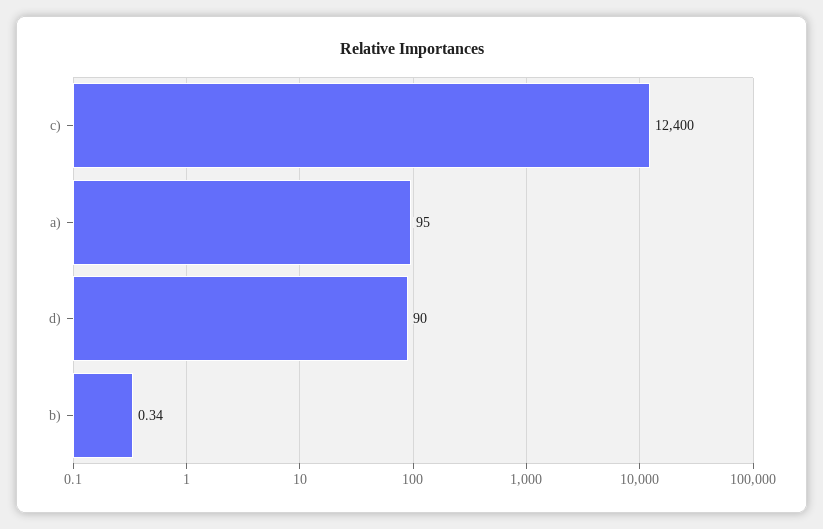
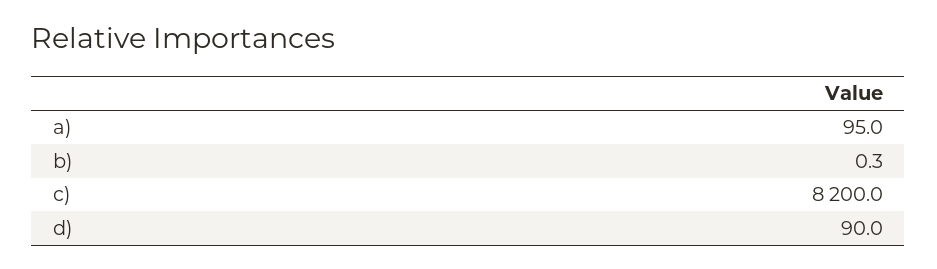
  {
-   "c)": 12400,
+   "c)": 8200,
    "a)": 95,
    "d)": 90,
    "b)": 0.34
  }

